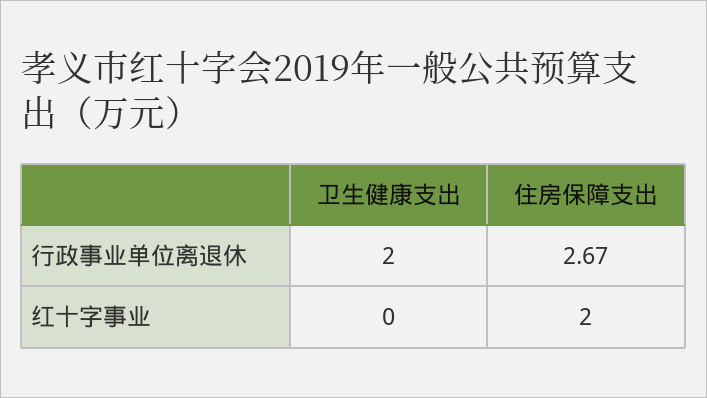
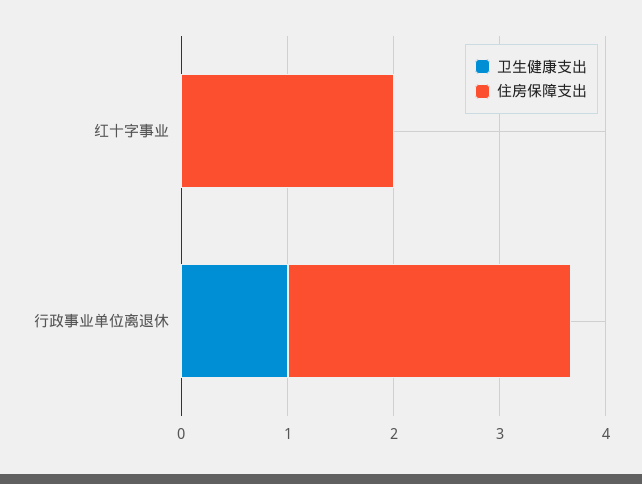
  {
    "卫生健康支出": {
-     "行政事业单位离退休": 2,
+     "行政事业单位离退休": 1,
      "红十字事业": 0
    },
    "住房保障支出": {
      "行政事业单位离退休": 2.67,
      "红十字事业": 2
    }
  }

